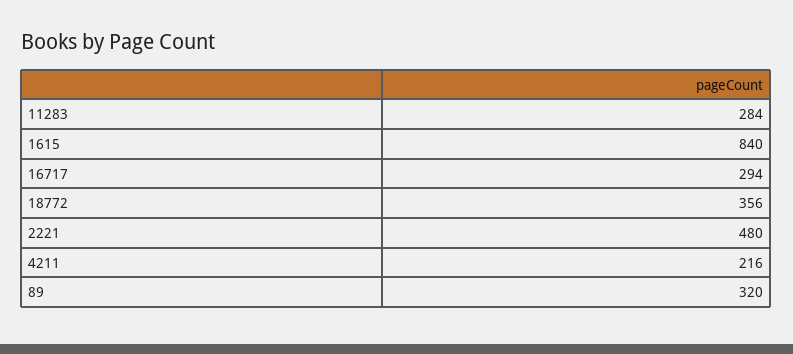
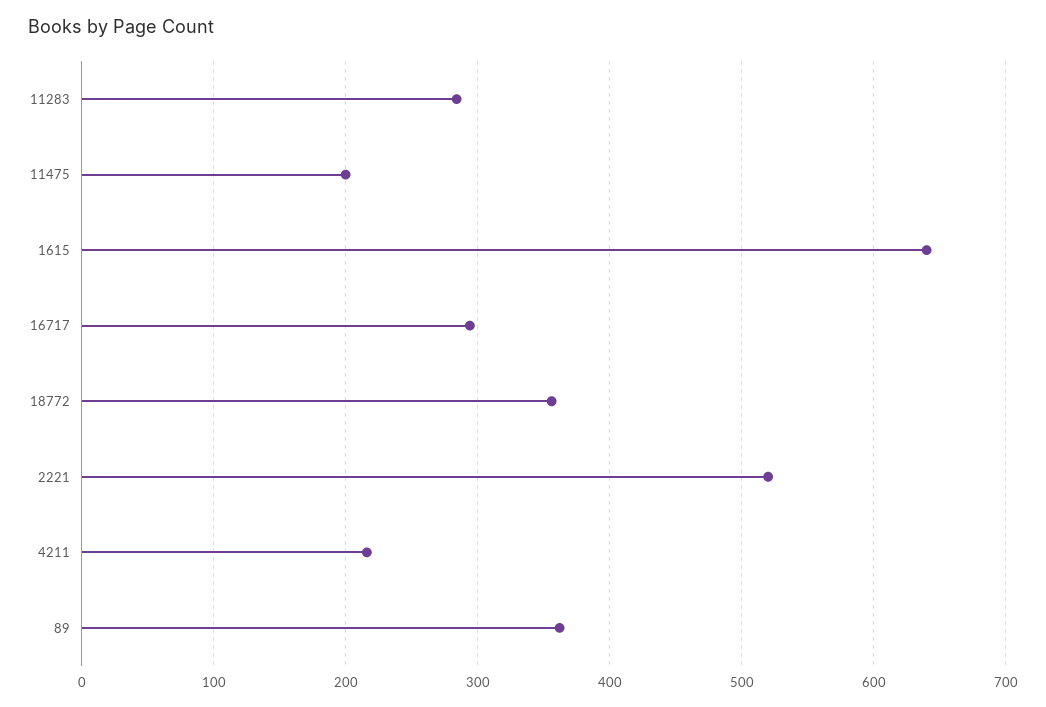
  {
    "11283": 284,
-   "1615": 840,
+   "1615": 640,
    "16717": 294,
    "18772": 356,
-   "2221": 480,
+   "2221": 520,
    "4211": 216,
-   "89": 320
+   "89": 360,
+   "11475": 200
  }

